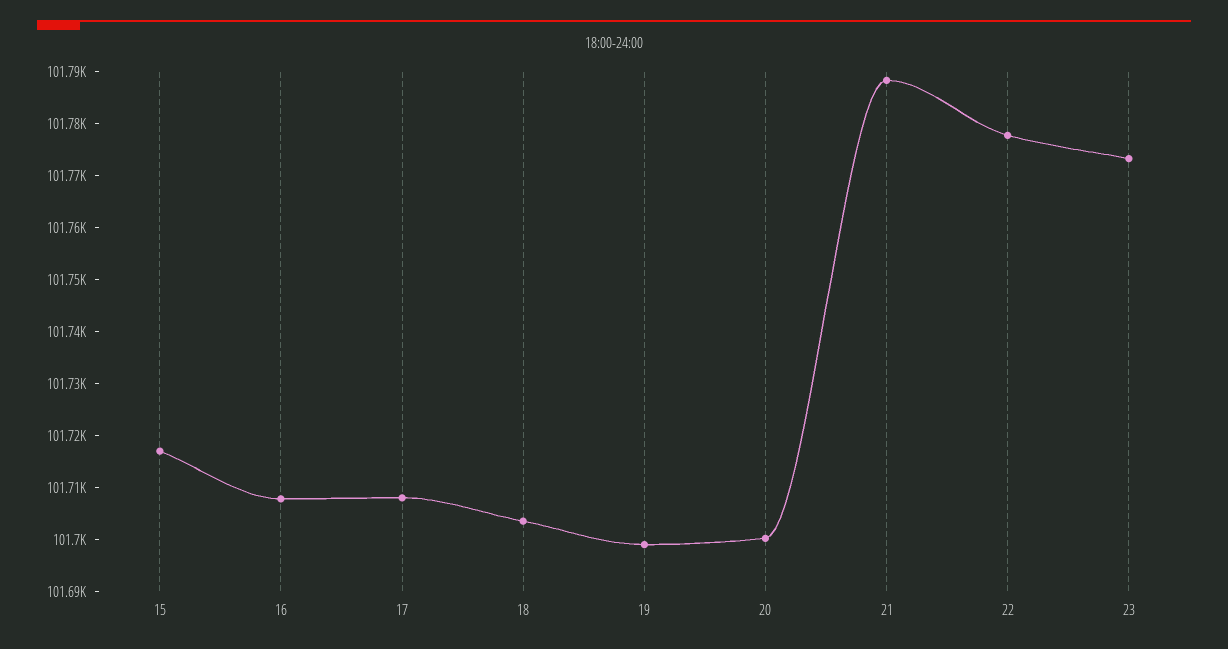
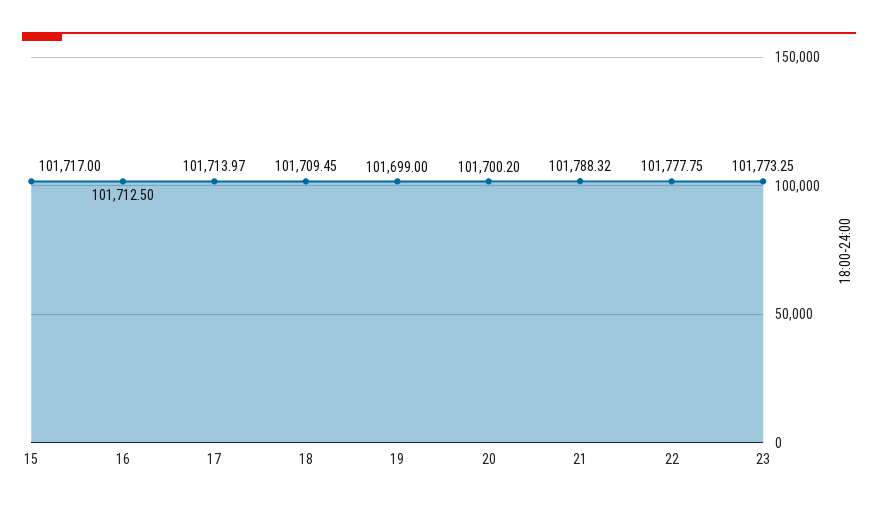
  {
    "15": 101717,
-   "16": 101708,
+   "16": 101712.5,
-   "17": 101708,
+   "17": 101713.97,
-   "18": 101704,
+   "18": 101709.45,
    "19": 101699,
    "20": 101700.2,
    "21": 101788.32,
    "22": 101777.75,
    "23": 101773.25
  }

